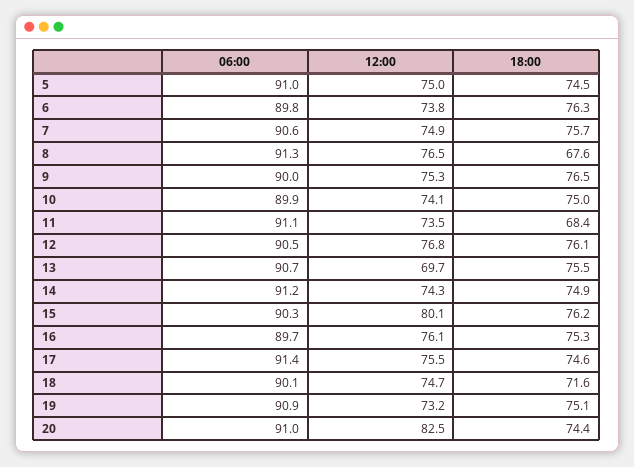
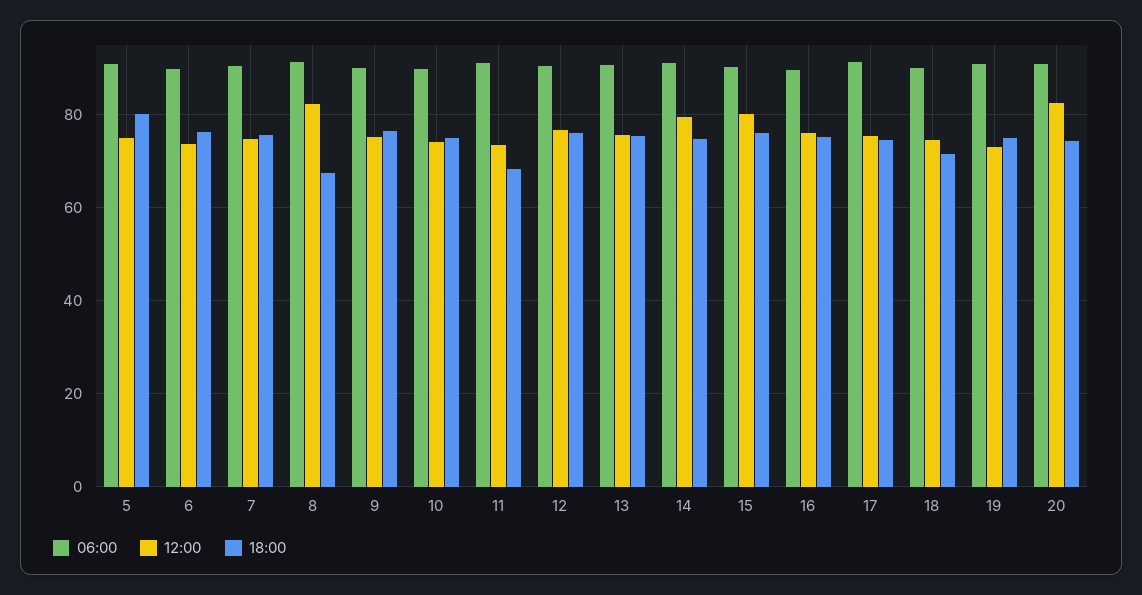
  {
    "06:00": {
      "5": 91,
      "6": 89.8,
      "7": 90.6,
      "8": 91.3,
      "9": 90,
      "10": 89.9,
      "11": 91.1,
      "12": 90.5,
      "13": 90.7,
      "14": 91.2,
      "15": 90.3,
      "16": 89.7,
      "17": 91.4,
      "18": 90.1,
      "19": 90.9,
      "20": 91
    },
    "12:00": {
      "5": 75,
      "6": 73.8,
      "7": 74.9,
-     "8": 76.5,
+     "8": 82,
      "9": 75.3,
      "10": 74.1,
      "11": 73.5,
      "12": 76.8,
-     "13": 69.7,
+     "13": 76,
-     "14": 74.3,
+     "14": 80,
      "15": 80.1,
      "16": 76.1,
      "17": 75.5,
      "18": 74.7,
      "19": 73.2,
      "20": 82.5
    },
    "18:00": {
-     "5": 74.5,
+     "5": 80,
      "6": 76.3,
      "7": 75.7,
      "8": 67.6,
      "9": 76.5,
      "10": 75,
      "11": 68.4,
      "12": 76.1,
      "13": 75.5,
      "14": 74.9,
      "15": 76.2,
      "16": 75.3,
      "17": 74.6,
      "18": 71.6,
      "19": 75.1,
      "20": 74.4
    }
  }

